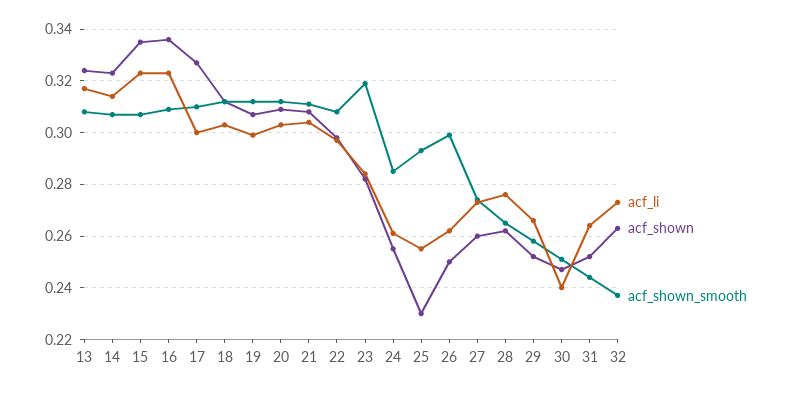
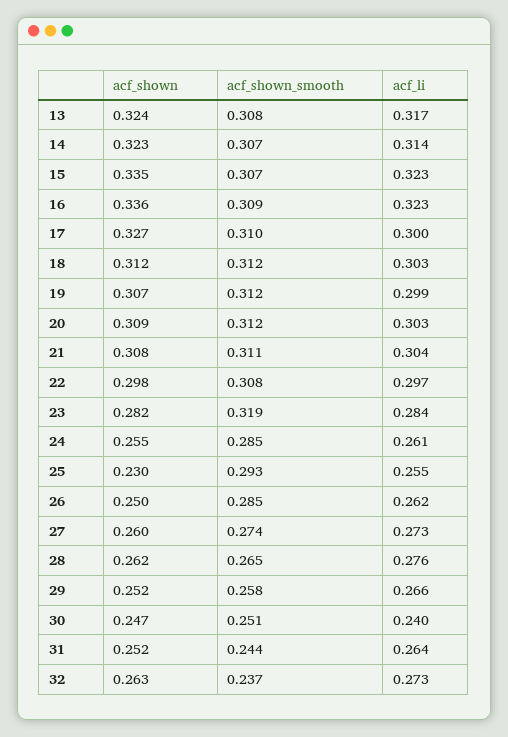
  {
    "acf_li": {
      "13": 0.317,
      "14": 0.314,
      "15": 0.323,
      "16": 0.323,
      "17": 0.3,
      "18": 0.303,
      "19": 0.299,
      "20": 0.303,
      "21": 0.304,
      "22": 0.297,
      "23": 0.284,
      "24": 0.261,
      "25": 0.255,
      "26": 0.262,
      "27": 0.273,
      "28": 0.276,
      "29": 0.266,
      "30": 0.24,
      "31": 0.264,
      "32": 0.273
    },
    "acf_shown": {
      "13": 0.324,
      "14": 0.323,
      "15": 0.335,
      "16": 0.336,
      "17": 0.327,
      "18": 0.312,
      "19": 0.307,
      "20": 0.309,
      "21": 0.308,
      "22": 0.298,
      "23": 0.282,
      "24": 0.255,
      "25": 0.23,
      "26": 0.25,
      "27": 0.26,
      "28": 0.262,
      "29": 0.252,
      "30": 0.247,
      "31": 0.252,
      "32": 0.263
    },
    "acf_shown_smooth": {
      "13": 0.308,
      "14": 0.307,
      "15": 0.307,
      "16": 0.309,
      "17": 0.31,
      "18": 0.312,
      "19": 0.312,
      "20": 0.312,
      "21": 0.311,
      "22": 0.308,
      "23": 0.319,
      "24": 0.285,
      "25": 0.293,
-     "26": 0.3,
+     "26": 0.285,
      "27": 0.274,
      "28": 0.265,
      "29": 0.258,
      "30": 0.251,
      "31": 0.244,
      "32": 0.237
    }
  }

